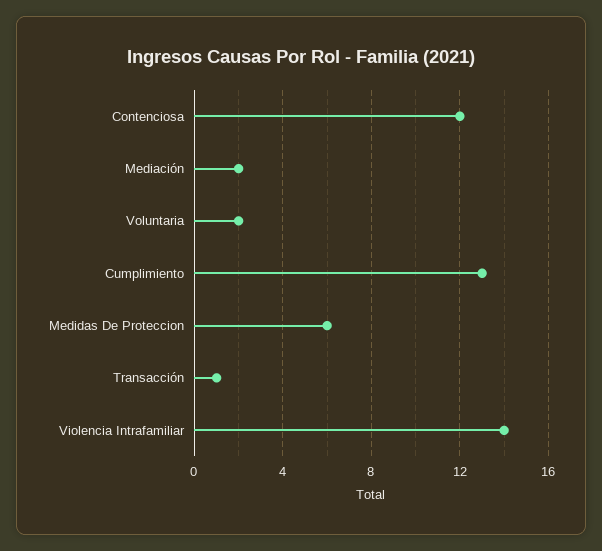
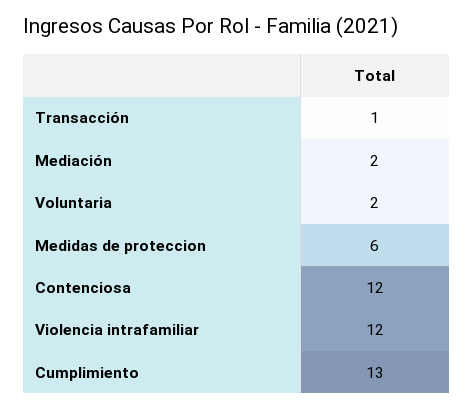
  {
    "Contenciosa": 12,
    "Mediación": 2,
    "Voluntaria": 2,
    "Cumplimiento": 13,
    "Medidas De Proteccion": 6,
    "Transacción": 1,
-   "Violencia Intrafamiliar": 14
+   "Violencia Intrafamiliar": 12
  }

